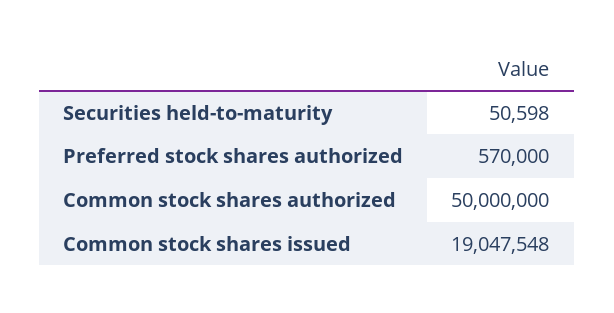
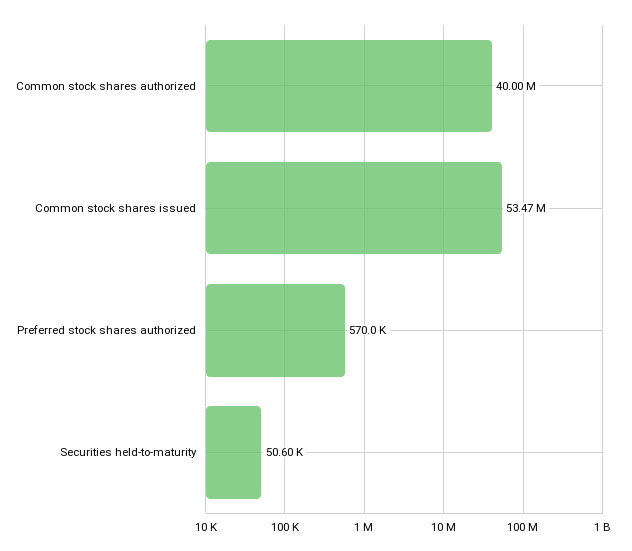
  {
    "Securities held-to-maturity": 50598,
    "Preferred stock shares authorized": 570000,
-   "Common stock shares authorized": 50000000,
+   "Common stock shares authorized": 40000000,
-   "Common stock shares issued": 19047548
+   "Common stock shares issued": 53470000
  }

